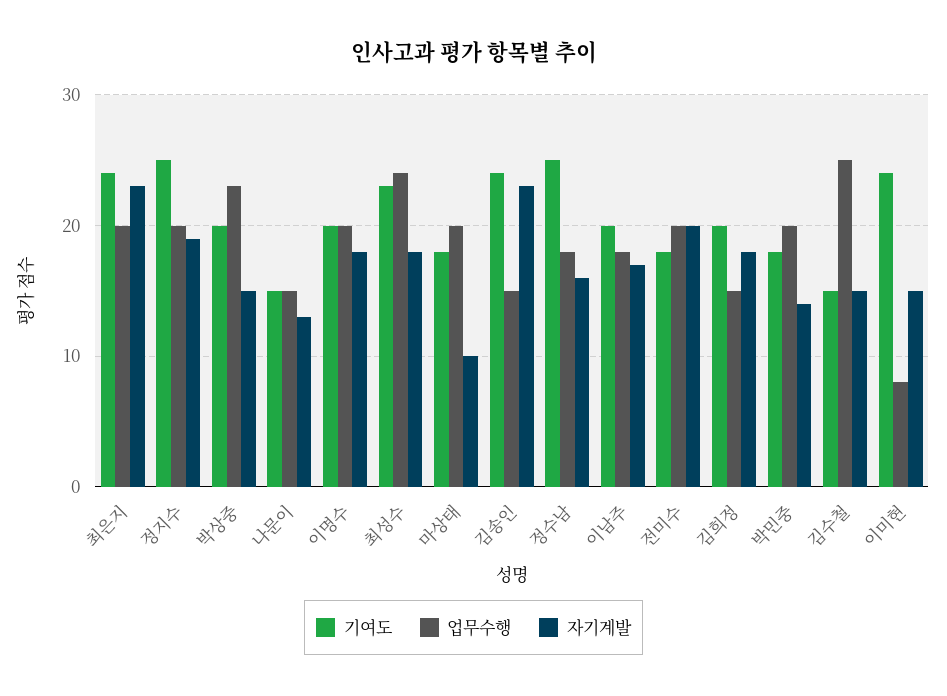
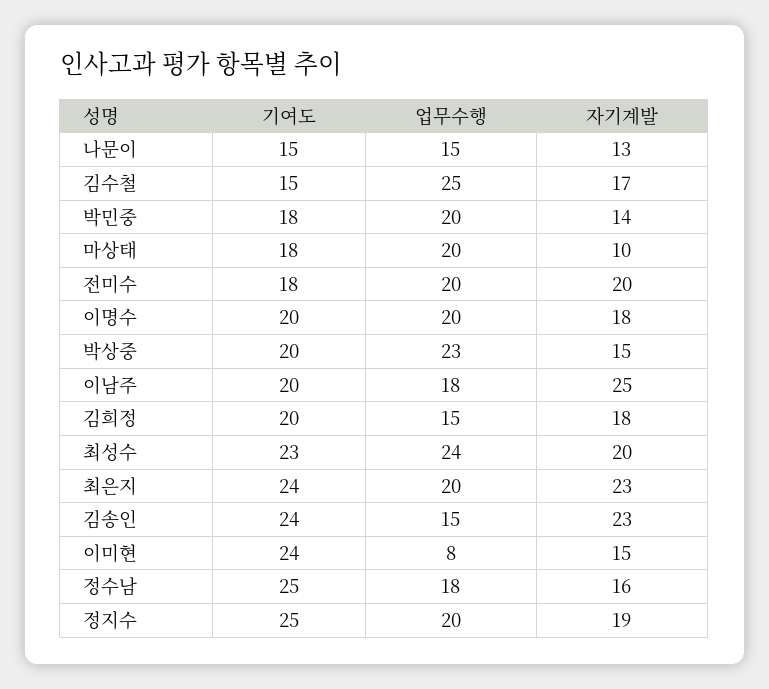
  {
    "기여도": {
      "최은지": 24,
      "정지수": 25,
      "박상중": 20,
      "나문이": 15,
      "이명수": 20,
      "최성수": 23,
      "마상태": 18,
      "김송인": 24,
      "정수남": 25,
      "이남주": 20,
      "전미수": 18,
      "김희정": 20,
      "박민중": 18,
      "김수철": 15,
      "이미현": 24
    },
    "업무수행": {
      "최은지": 20,
      "정지수": 20,
      "박상중": 23,
      "나문이": 15,
      "이명수": 20,
      "최성수": 24,
      "마상태": 20,
      "김송인": 15,
      "정수남": 18,
      "이남주": 18,
      "전미수": 20,
      "김희정": 15,
      "박민중": 20,
      "김수철": 25,
      "이미현": 8
    },
    "자기계발": {
      "최은지": 23,
      "정지수": 19,
      "박상중": 15,
      "나문이": 13,
      "이명수": 18,
-     "최성수": 18,
+     "최성수": 20,
      "마상태": 10,
      "김송인": 23,
      "정수남": 16,
-     "이남주": 17,
+     "이남주": 25,
      "전미수": 20,
      "김희정": 18,
      "박민중": 14,
-     "김수철": 15,
+     "김수철": 17,
      "이미현": 15
    }
  }

